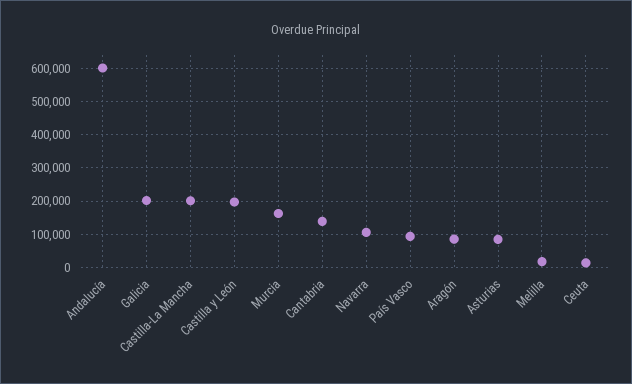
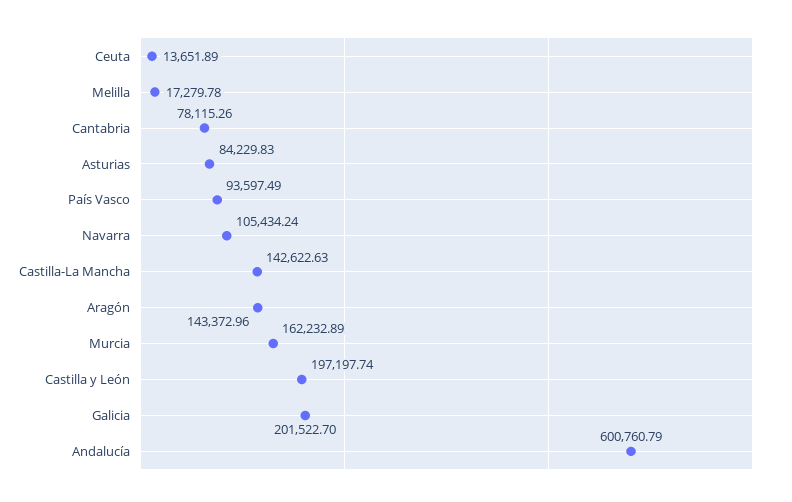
  {
    "Andalucía": 600760.79,
    "Galicia": 201522.7,
-   "Castilla-La Mancha": 200000,
+   "Castilla-La Mancha": 142622.63,
    "Castilla y León": 197197.74,
    "Murcia": 162232.89,
-   "Cantabria": 140000,
+   "Cantabria": 78115.26,
    "Navarra": 105434.24,
    "País Vasco": 93597.49,
-   "Aragón": 80000,
+   "Aragón": 143372.96,
    "Asturias": 84229.83,
    "Melilla": 17279.78,
    "Ceuta": 13651.89
  }

